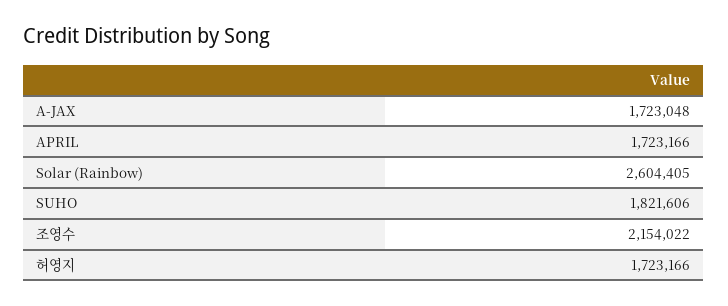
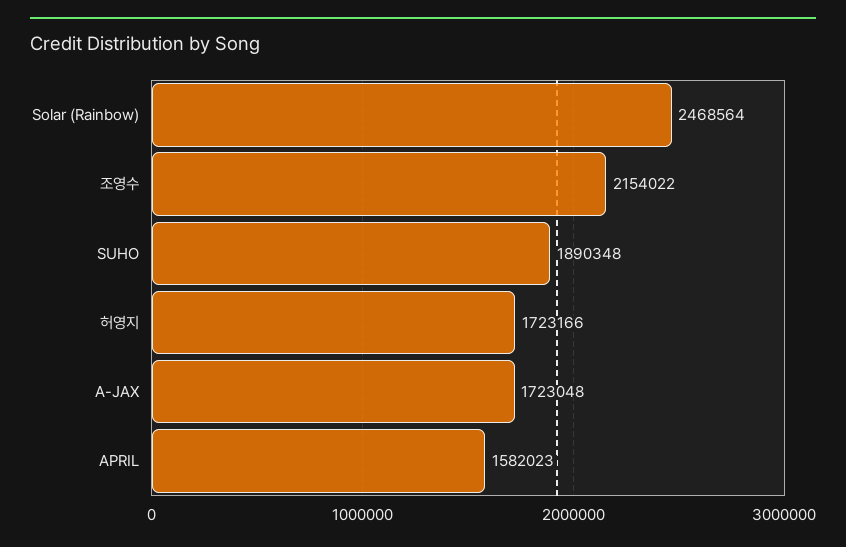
  {
    "A-JAX": 1723048,
-   "APRIL": 1723166,
+   "APRIL": 1582023,
-   "Solar (Rainbow)": 2604405,
+   "Solar (Rainbow)": 2468564,
-   "SUHO": 1821606,
+   "SUHO": 1890348,
    "조영수": 2154022,
    "허영지": 1723166
  }

